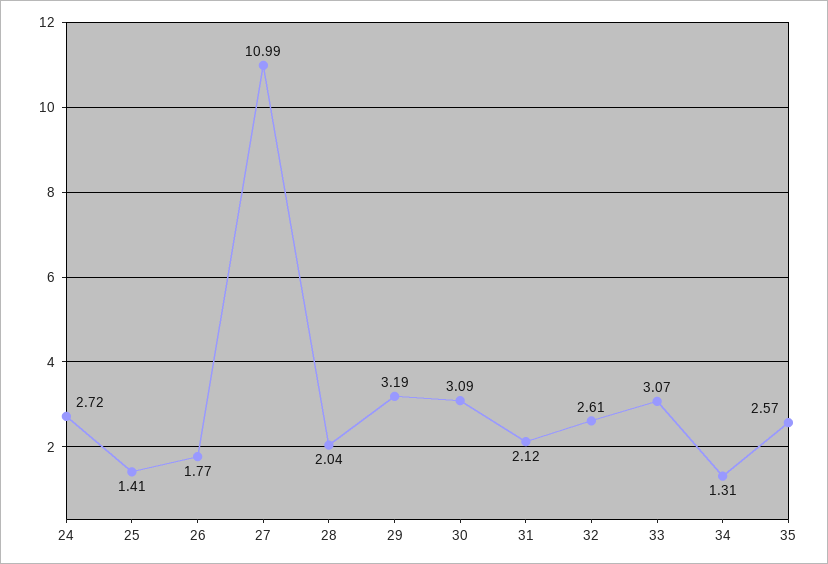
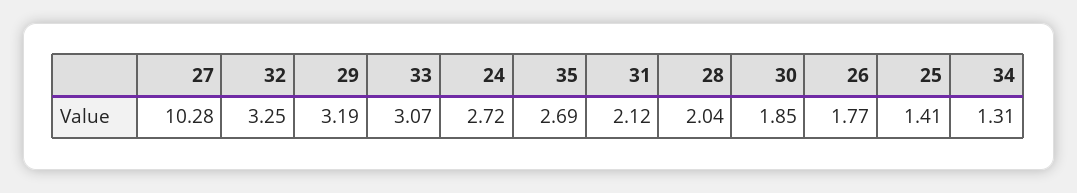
  {
    "24": 2.72,
    "25": 1.41,
    "26": 1.77,
-   "27": 10.99,
+   "27": 10.28,
    "28": 2.04,
    "29": 3.19,
-   "30": 3.09,
+   "30": 1.85,
    "31": 2.12,
-   "32": 2.61,
+   "32": 3.25,
    "33": 3.07,
    "34": 1.31,
-   "35": 2.57
+   "35": 2.69
  }

